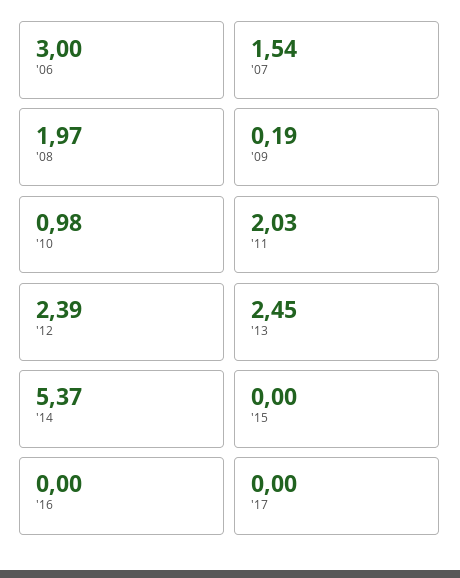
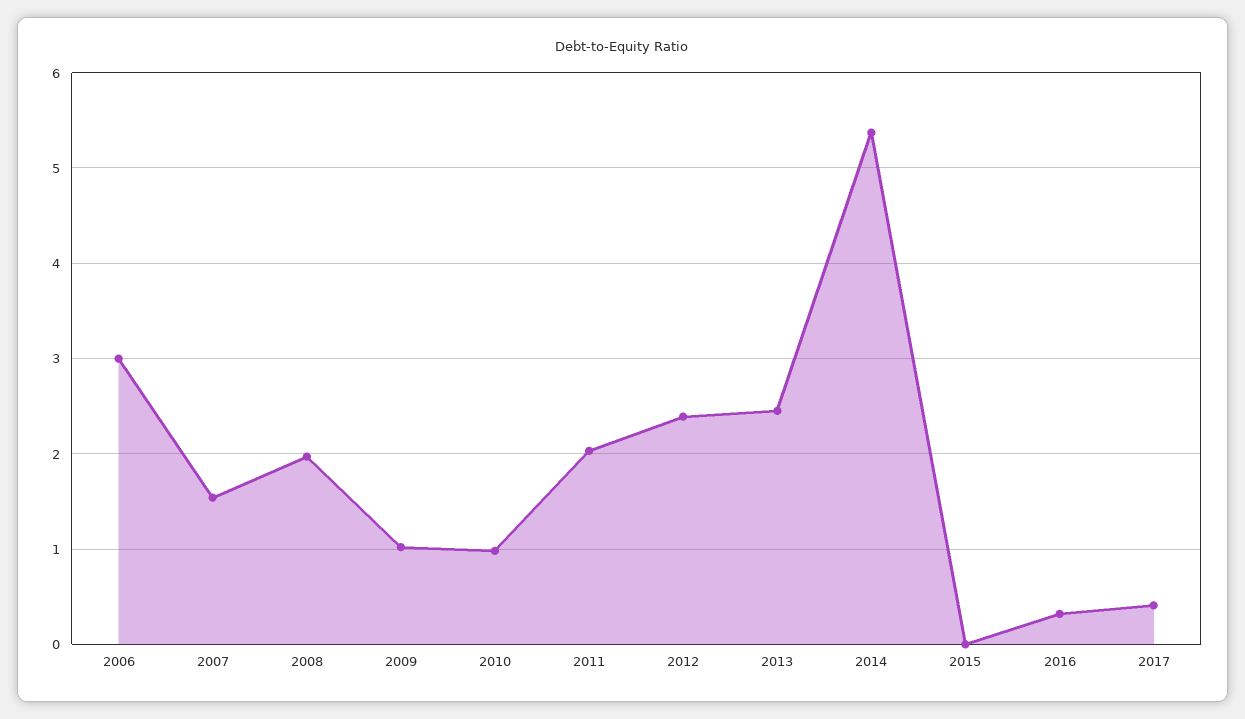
  {
    "'06": 3,
    "'07": 1.54,
    "'08": 1.97,
-   "'09": 0.19,
+   "'09": 1,
    "'10": 0.98,
    "'11": 2.03,
    "'12": 2.39,
    "'13": 2.45,
    "'14": 5.37,
    "'15": 0,
-   "'16": 0,
+   "'16": 0.3,
-   "'17": 0
+   "'17": 0.4
  }

